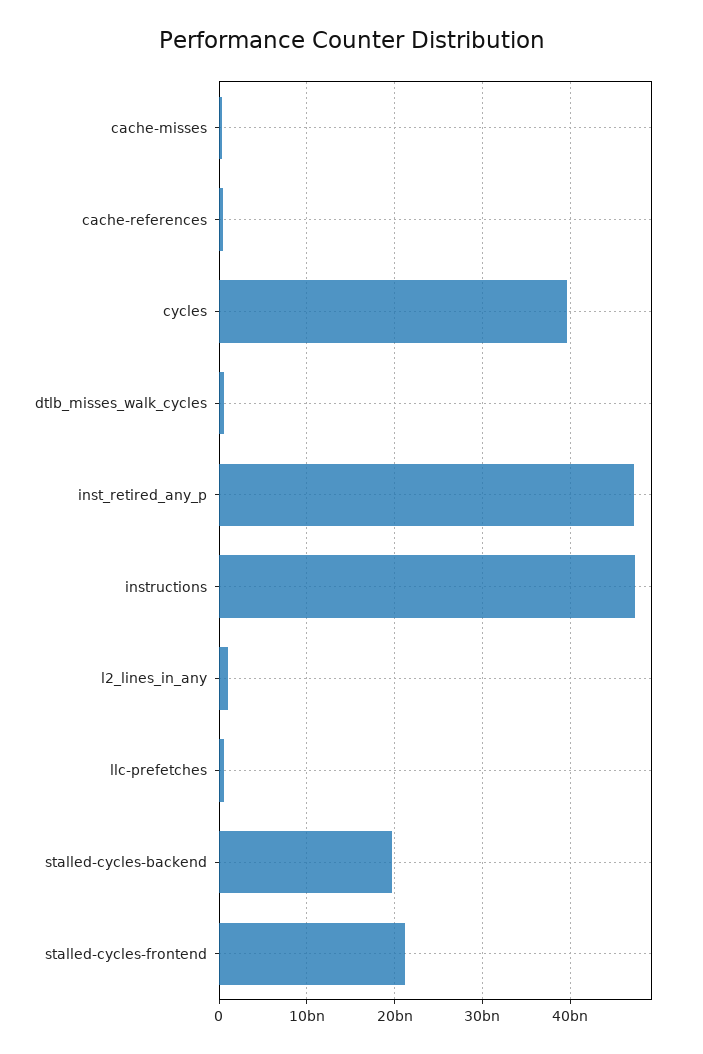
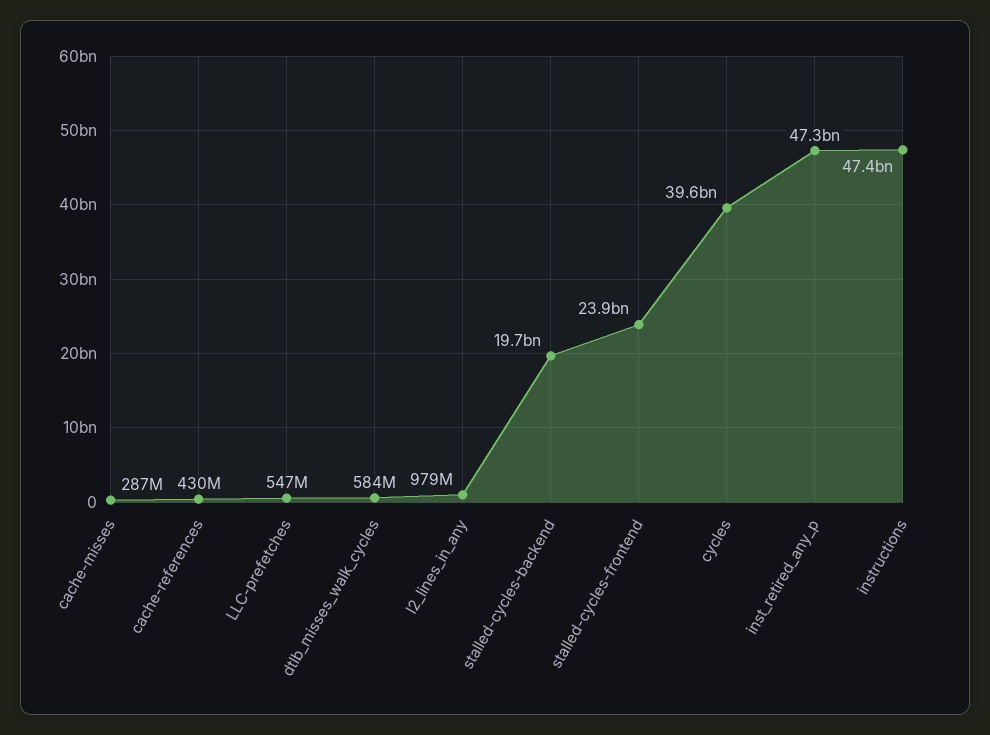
  {
    "cache-misses": 287000000,
    "cache-references": 430000000,
    "cycles": 39600000000,
    "dtlb_misses_walk_cycles": 584000000,
    "inst_retired_any_p": 47300000000,
    "instructions": 47400000000,
    "l2_lines_in_any": 979000000,
    "llc-prefetches": 547000000,
    "stalled-cycles-backend": 19700000000,
-   "stalled-cycles-frontend": 21000000000
+   "stalled-cycles-frontend": 23900000000
  }

